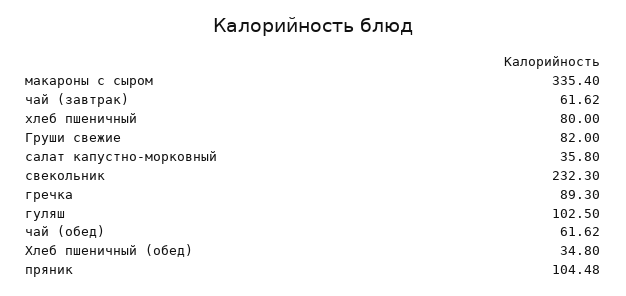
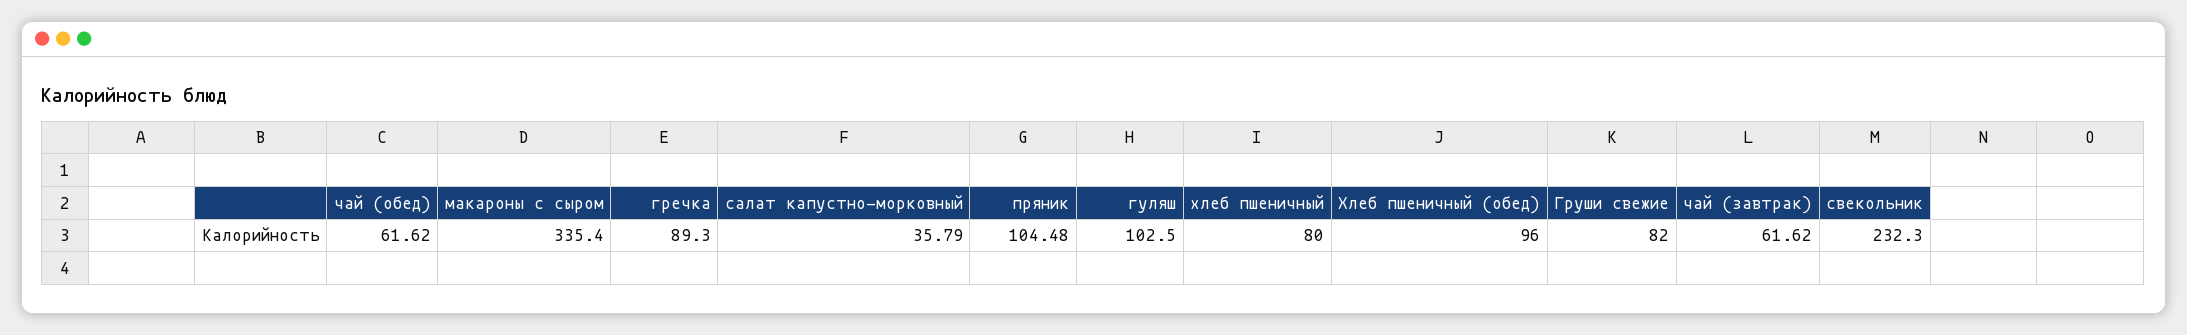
  {
    "макароны с сыром": 335.4,
    "чай (завтрак)": 61.62,
    "хлеб пшеничный": 80,
    "Груши свежие": 82,
-   "салат капустно-морковный": 35.8,
+   "салат капустно-морковный": 35.79,
    "свекольник": 232.3,
    "гречка": 89.3,
    "гуляш": 102.5,
    "чай (обед)": 61.62,
-   "Хлеб пшеничный (обед)": 34.8,
+   "Хлеб пшеничный (обед)": 96,
    "пряник": 104.48
  }

